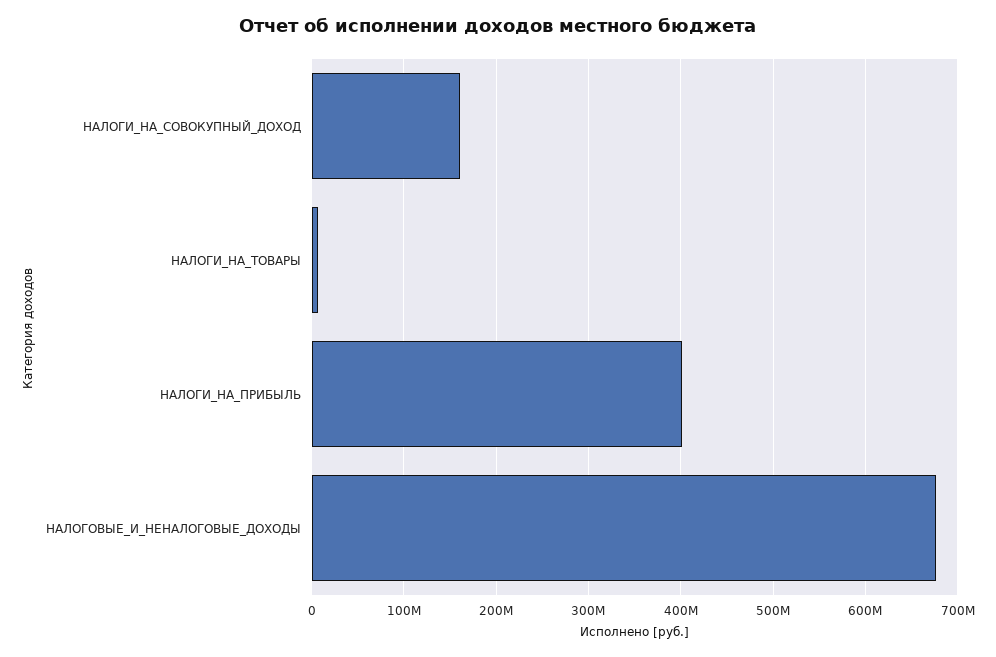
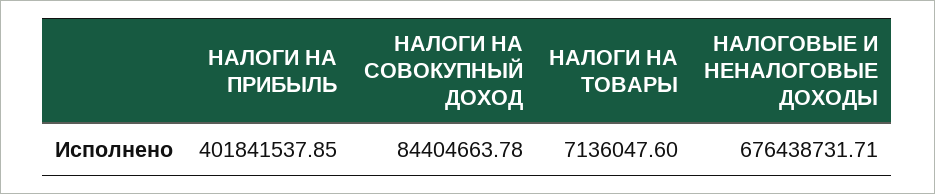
  {
-   "НАЛОГИ_НА_СОВОКУПНЫЙ_ДОХОД": 160000000,
+   "НАЛОГИ_НА_СОВОКУПНЫЙ_ДОХОД": 84404663.78,
    "НАЛОГИ_НА_ТОВАРЫ": 7136047.6,
    "НАЛОГИ_НА_ПРИБЫЛЬ": 401841537.85,
    "НАЛОГОВЫЕ_И_НЕНАЛОГОВЫЕ_ДОХОДЫ": 676438731.71
  }

